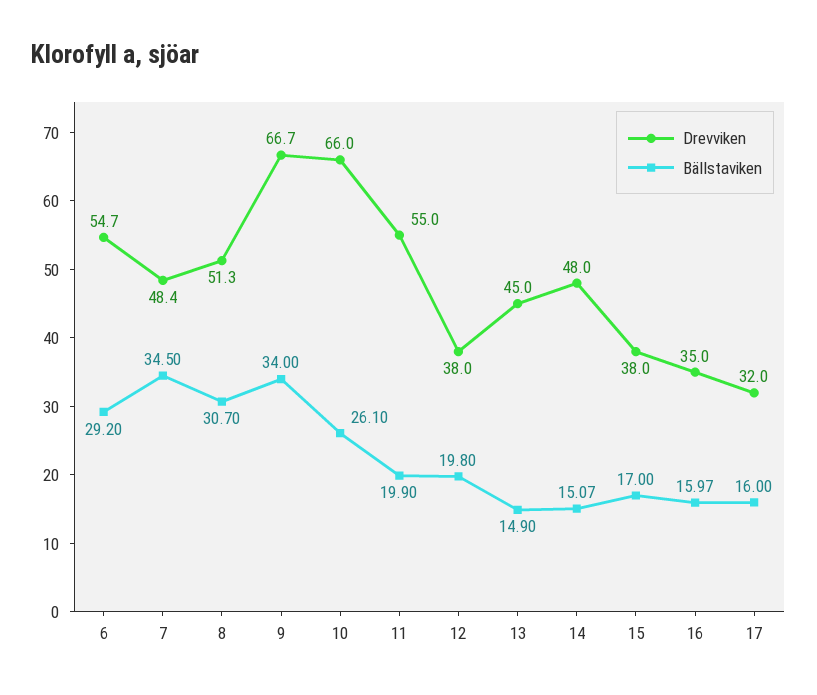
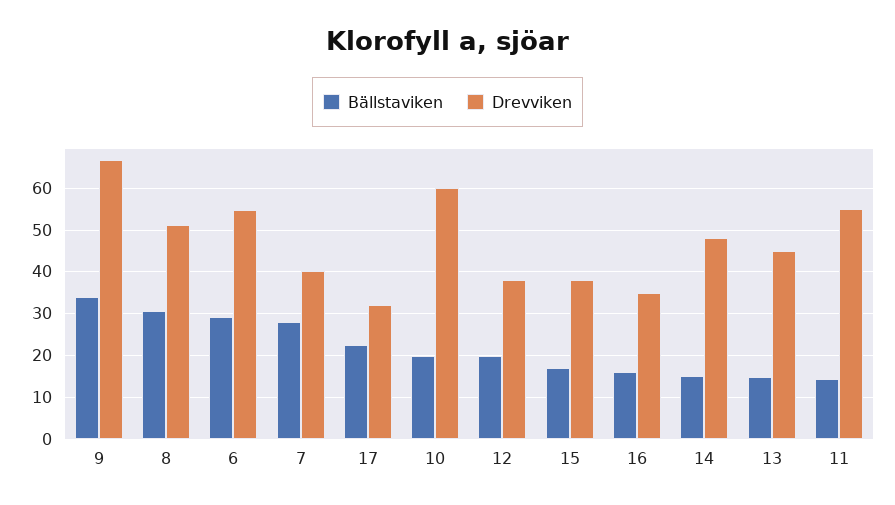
  {
    "Drevviken": {
      "6": 54.7,
-     "7": 48.4,
+     "7": 40,
      "8": 51.3,
      "9": 66.7,
-     "10": 66,
+     "10": 60,
      "11": 55,
      "12": 38,
      "13": 45,
      "14": 48,
      "15": 38,
      "16": 35,
      "17": 32
    },
    "Bällstaviken": {
      "6": 29.2,
-     "7": 34.5,
+     "7": 28,
      "8": 30.7,
      "9": 34,
-     "10": 26.1,
+     "10": 20,
-     "11": 19.9,
+     "11": 14,
      "12": 19.8,
      "13": 14.9,
      "14": 15.07,
      "15": 17,
      "16": 15.97,
-     "17": 16
+     "17": 22
    }
  }

